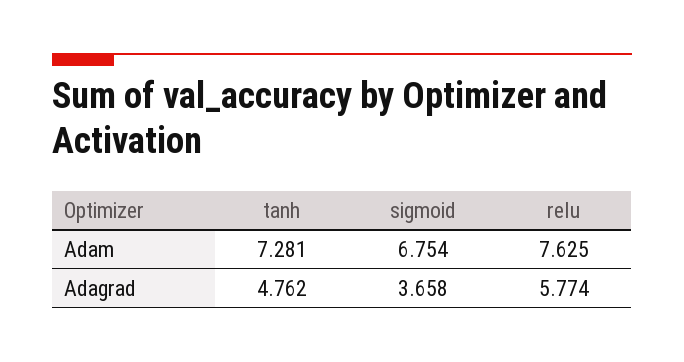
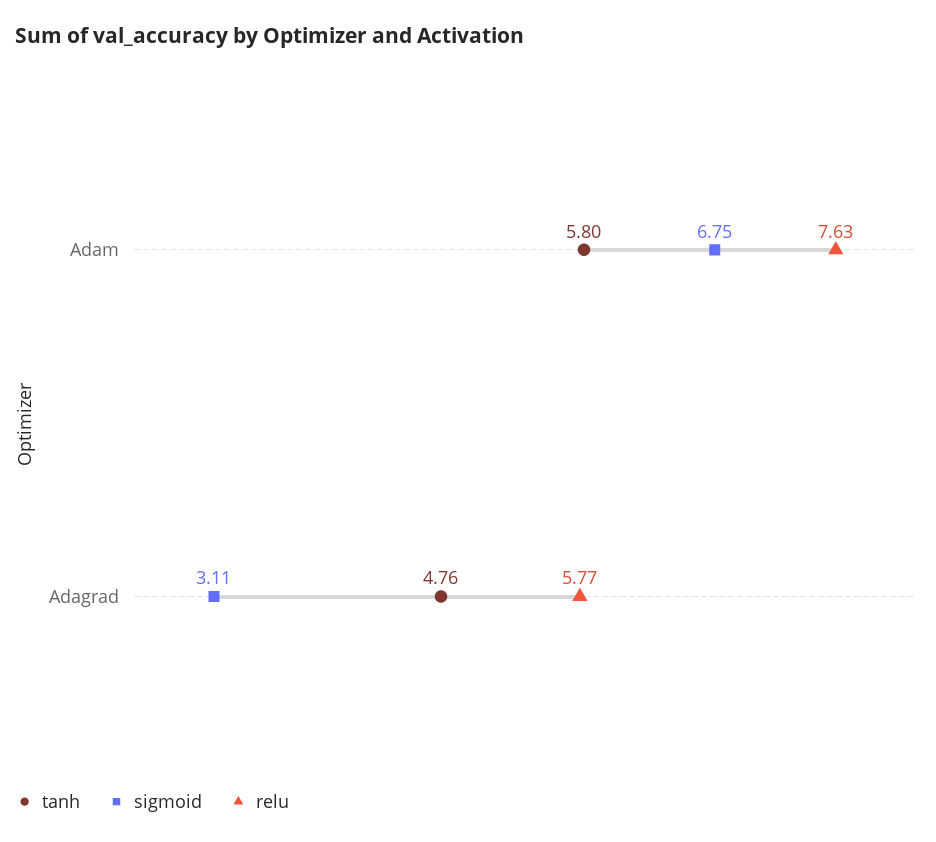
  {
    "tanh": {
-     "Adam": 7.281,
+     "Adam": 5.8,
      "Adagrad": 4.762
    },
    "sigmoid": {
      "Adam": 6.754,
-     "Adagrad": 3.658
+     "Adagrad": 3.11
    },
    "relu": {
      "Adam": 7.625,
      "Adagrad": 5.774
    }
  }

